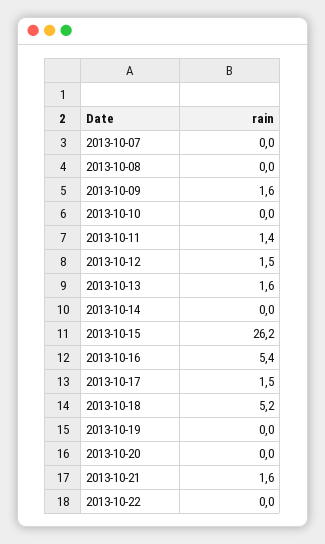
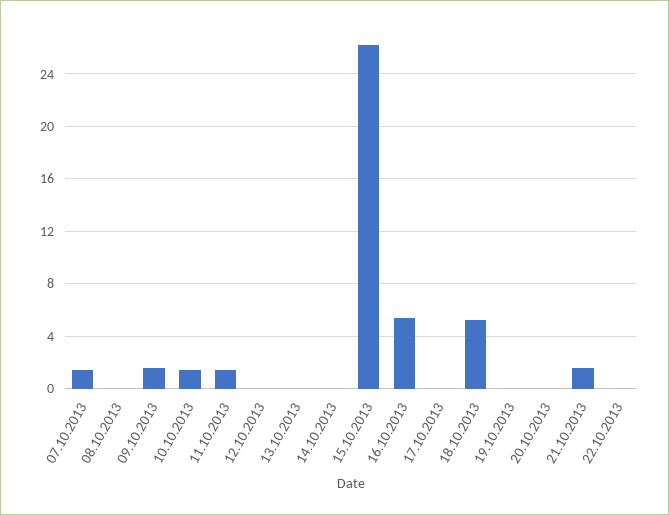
  {
-   "2013-10-07": 0,
+   "2013-10-07": 1.5,
    "2013-10-08": 0,
    "2013-10-09": 1.6,
-   "2013-10-10": 0,
+   "2013-10-10": 1.5,
    "2013-10-11": 1.4,
-   "2013-10-12": 1.5,
+   "2013-10-12": 0,
-   "2013-10-13": 1.6,
+   "2013-10-13": 0,
    "2013-10-14": 0,
    "2013-10-15": 26.2,
    "2013-10-16": 5.4,
-   "2013-10-17": 1.5,
+   "2013-10-17": 0,
    "2013-10-18": 5.2,
    "2013-10-19": 0,
    "2013-10-20": 0,
    "2013-10-21": 1.6,
    "2013-10-22": 0
  }

